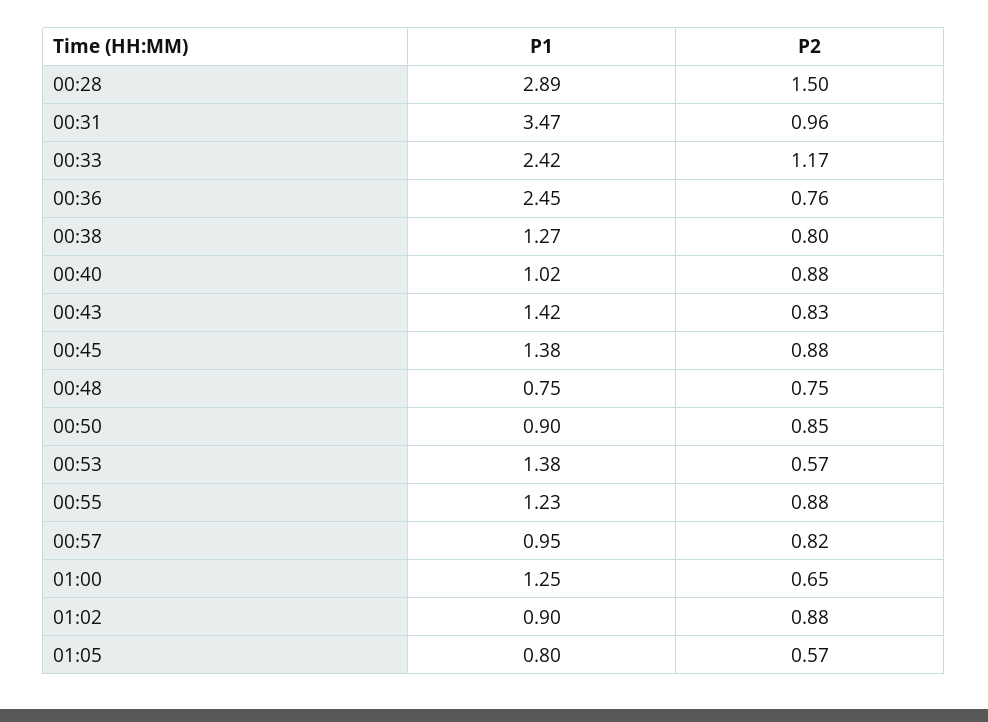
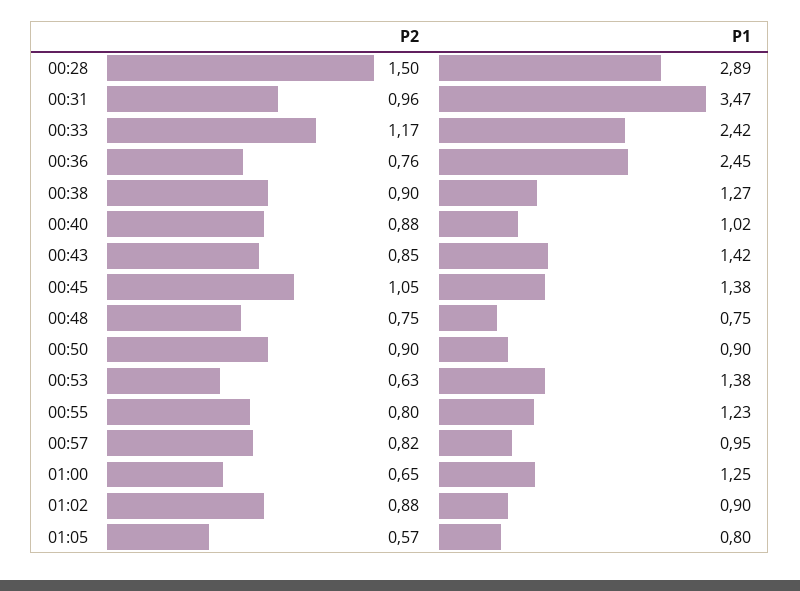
  {
    "P1": {
      "00:28": 2.89,
      "00:31": 3.47,
      "00:33": 2.42,
      "00:36": 2.45,
      "00:38": 1.27,
      "00:40": 1.02,
      "00:43": 1.42,
      "00:45": 1.38,
      "00:48": 0.75,
      "00:50": 0.9,
      "00:53": 1.38,
      "00:55": 1.23,
      "00:57": 0.95,
      "01:00": 1.25,
      "01:02": 0.9,
      "01:05": 0.8
    },
    "P2": {
      "00:28": 1.5,
      "00:31": 0.96,
      "00:33": 1.17,
      "00:36": 0.76,
-     "00:38": 0.8,
+     "00:38": 0.9,
      "00:40": 0.88,
-     "00:43": 0.83,
+     "00:43": 0.85,
-     "00:45": 0.88,
+     "00:45": 1.05,
      "00:48": 0.75,
-     "00:50": 0.85,
+     "00:50": 0.9,
-     "00:53": 0.57,
+     "00:53": 0.63,
-     "00:55": 0.88,
+     "00:55": 0.8,
      "00:57": 0.82,
      "01:00": 0.65,
      "01:02": 0.88,
      "01:05": 0.57
    }
  }

